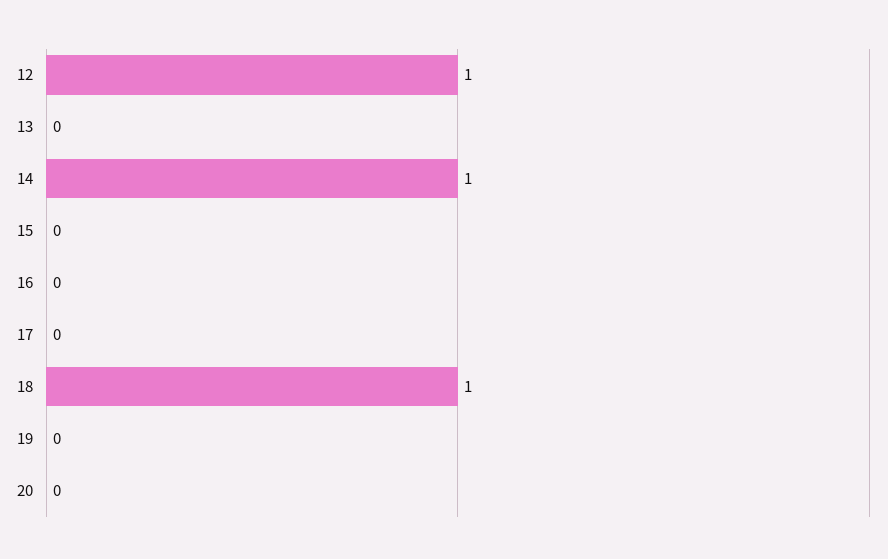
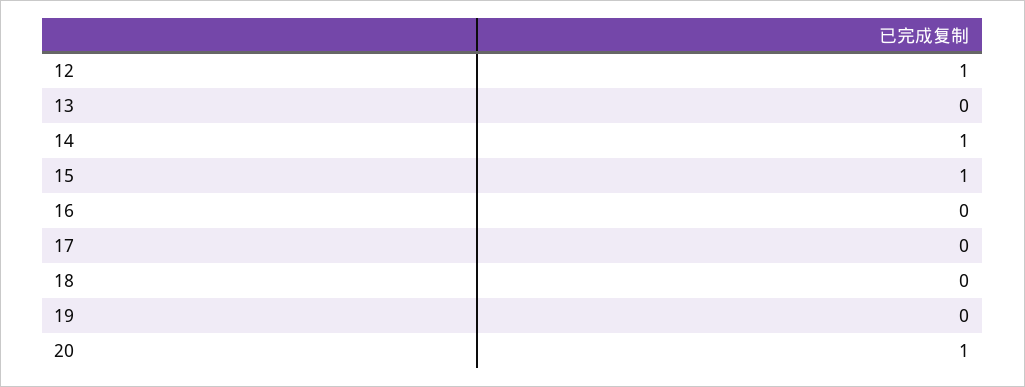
  {
    "12": 1,
    "13": 0,
    "14": 1,
-   "15": 0,
+   "15": 1,
    "16": 0,
    "17": 0,
-   "18": 1,
+   "18": 0,
    "19": 0,
-   "20": 0
+   "20": 1
  }

